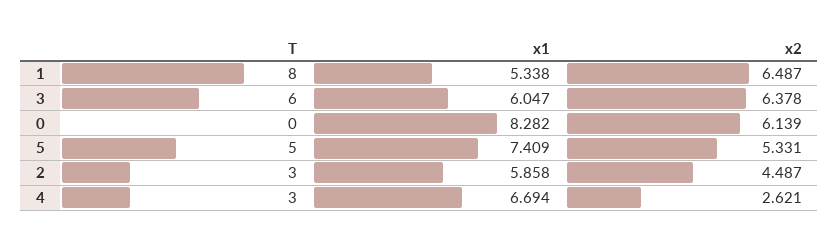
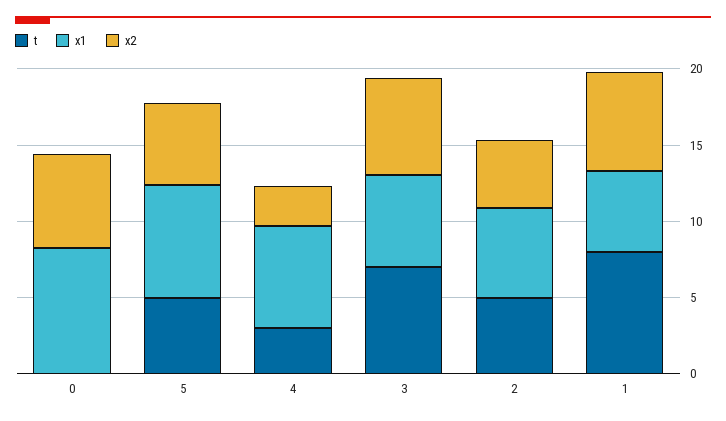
  {
    "T": {
      "1": 8,
-     "3": 6,
+     "3": 7,
      "0": 0,
      "5": 5,
-     "2": 3,
+     "2": 5,
      "4": 3
    },
    "x1": {
      "1": 5.338,
      "3": 6.047,
      "0": 8.282,
      "5": 7.409,
      "2": 5.858,
      "4": 6.694
    },
    "x2": {
      "1": 6.487,
      "3": 6.378,
      "0": 6.139,
      "5": 5.331,
      "2": 4.487,
      "4": 2.621
    }
  }

